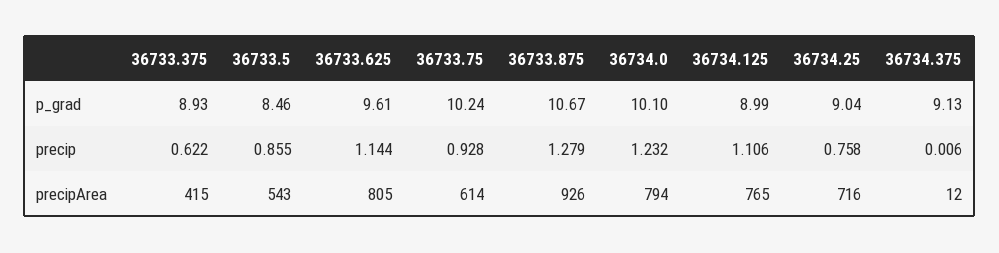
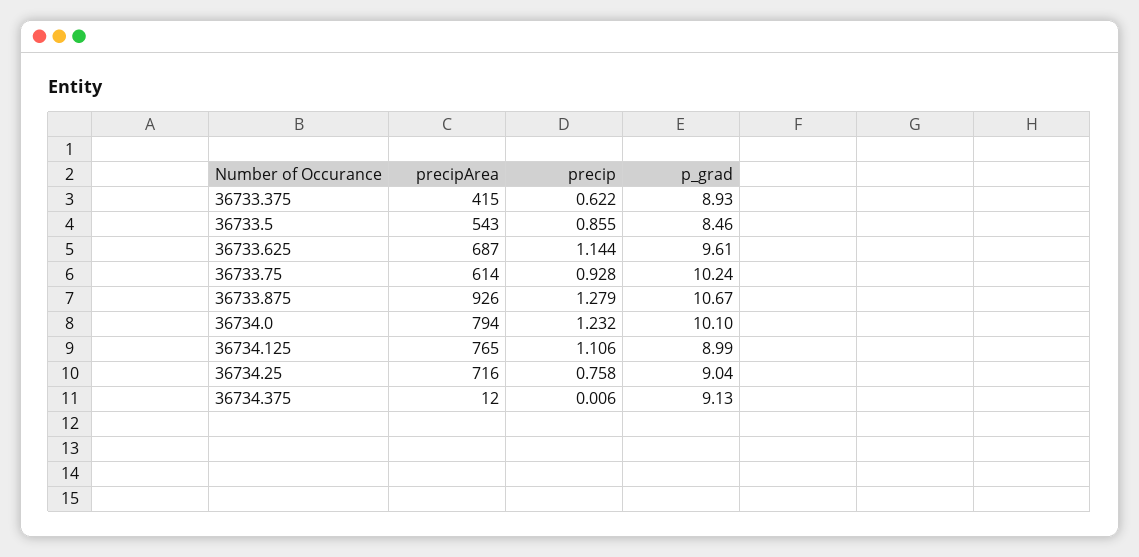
  {
    "36733.375": {
      "p_grad": 8.93,
      "precip": 0.622,
      "precipArea": 415
    },
    "36733.5": {
      "p_grad": 8.46,
      "precip": 0.855,
      "precipArea": 543
    },
    "36733.625": {
      "p_grad": 9.61,
      "precip": 1.144,
-     "precipArea": 805
+     "precipArea": 687
    },
    "36733.75": {
      "p_grad": 10.24,
      "precip": 0.928,
      "precipArea": 614
    },
    "36733.875": {
      "p_grad": 10.67,
      "precip": 1.279,
      "precipArea": 926
    },
    "36734.0": {
      "p_grad": 10.1,
      "precip": 1.232,
      "precipArea": 794
    },
    "36734.125": {
      "p_grad": 8.99,
      "precip": 1.106,
      "precipArea": 765
    },
    "36734.25": {
      "p_grad": 9.04,
      "precip": 0.758,
      "precipArea": 716
    },
    "36734.375": {
      "p_grad": 9.13,
      "precip": 0.006,
      "precipArea": 12
    }
  }

